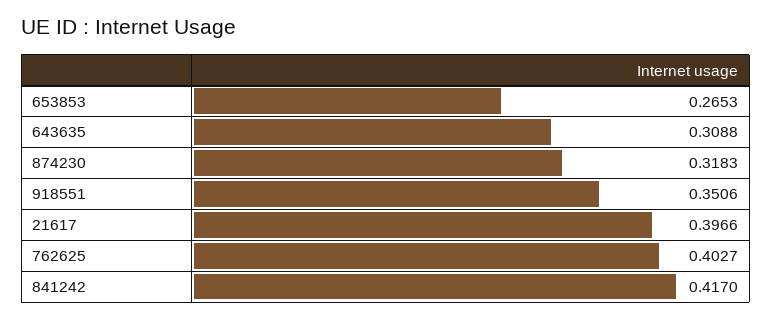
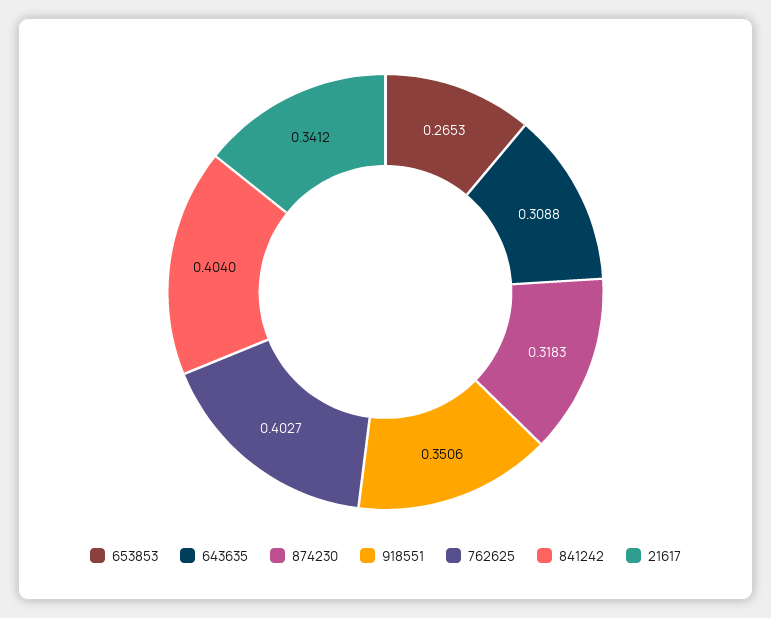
  {
    "653853": 0.2653,
    "643635": 0.3088,
    "874230": 0.3183,
    "918551": 0.3506,
-   "21617": 0.3966,
+   "21617": 0.3412,
    "762625": 0.4027,
-   "841242": 0.417
+   "841242": 0.404
  }

